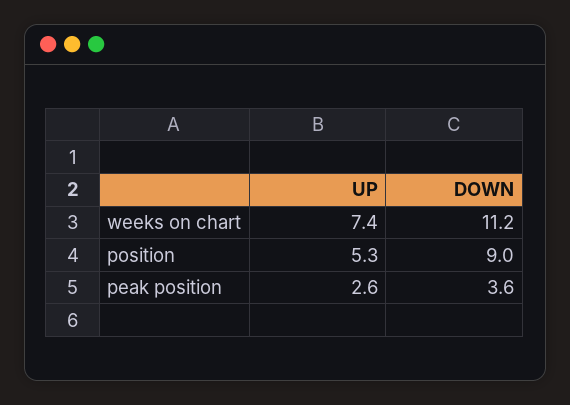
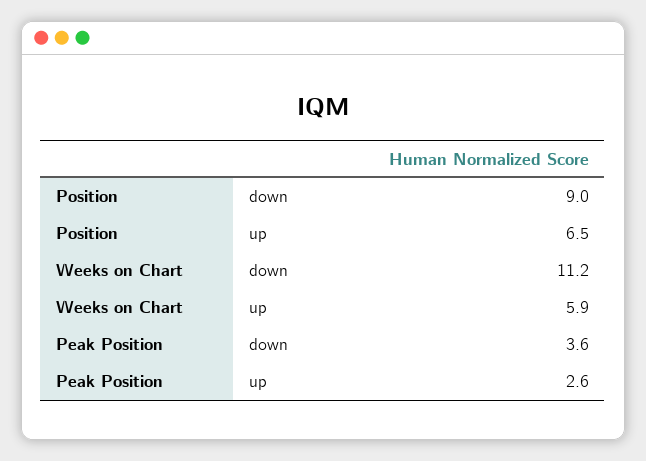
  {
    "UP": {
-     "weeks on chart": 7.4,
+     "weeks on chart": 5.9,
-     "position": 5.3,
+     "position": 6.5,
      "peak position": 2.6
    },
    "DOWN": {
      "weeks on chart": 11.2,
      "position": 9,
      "peak position": 3.6
    }
  }

